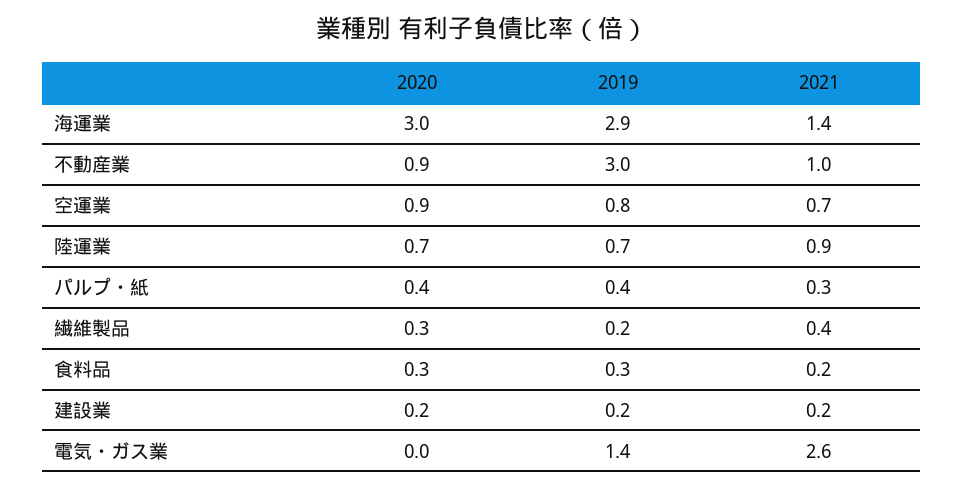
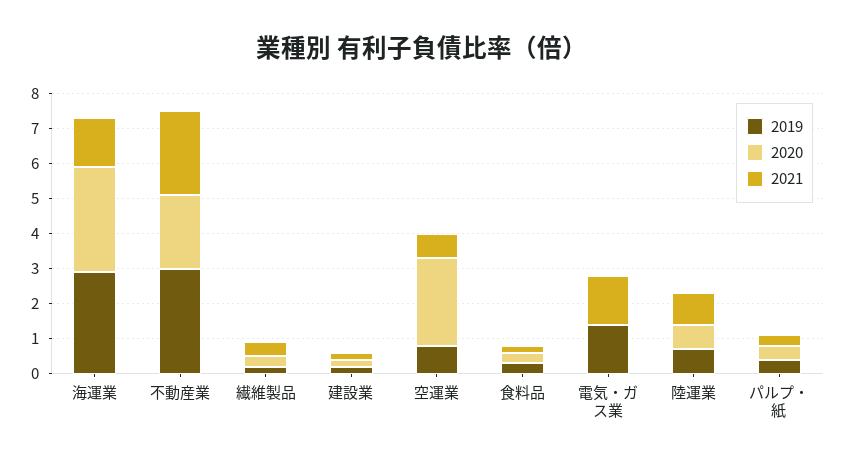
  {
    "2020": {
      "海運業": 3,
-     "不動産業": 0.9,
+     "不動産業": 2,
-     "空運業": 0.9,
+     "空運業": 2.5,
      "陸運業": 0.7,
      "パルプ・紙": 0.4,
      "繊維製品": 0.3,
      "食料品": 0.3,
      "建設業": 0.2,
      "電気・ガス業": 0
    },
    "2019": {
      "海運業": 2.9,
      "不動産業": 3,
      "空運業": 0.8,
      "陸運業": 0.7,
      "パルプ・紙": 0.4,
      "繊維製品": 0.2,
      "食料品": 0.3,
      "建設業": 0.2,
      "電気・ガス業": 1.4
    },
    "2021": {
      "海運業": 1.4,
-     "不動産業": 1,
+     "不動産業": 2.5,
      "空運業": 0.7,
      "陸運業": 0.9,
      "パルプ・紙": 0.3,
      "繊維製品": 0.4,
      "食料品": 0.2,
      "建設業": 0.2,
-     "電気・ガス業": 2.6
+     "電気・ガス業": 1.5
    }
  }

